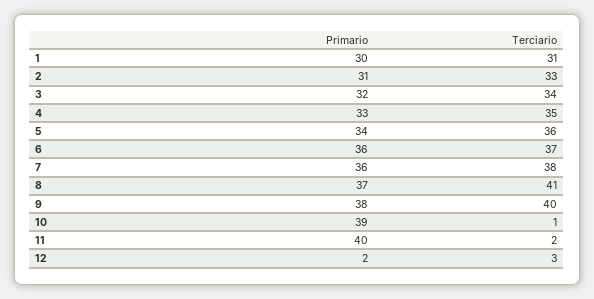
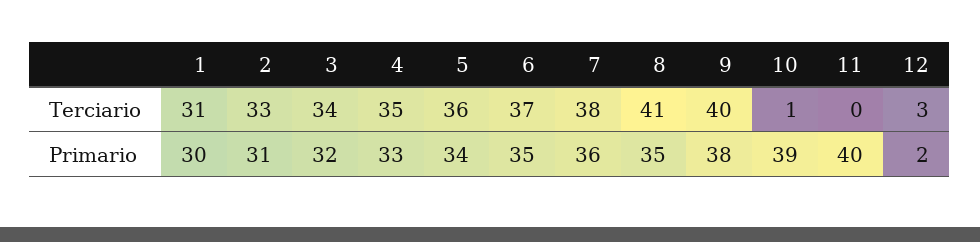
  {
    "Primario": {
      "1": 30,
      "2": 31,
      "3": 32,
      "4": 33,
      "5": 34,
-     "6": 36,
+     "6": 35,
      "7": 36,
-     "8": 37,
+     "8": 35,
      "9": 38,
      "10": 39,
      "11": 40,
      "12": 2
    },
    "Terciario": {
      "1": 31,
      "2": 33,
      "3": 34,
      "4": 35,
      "5": 36,
      "6": 37,
      "7": 38,
      "8": 41,
      "9": 40,
      "10": 1,
-     "11": 2,
+     "11": 0,
      "12": 3
    }
  }

